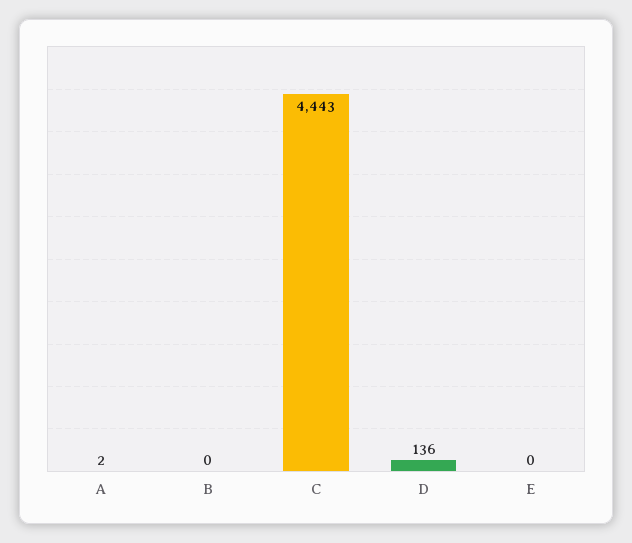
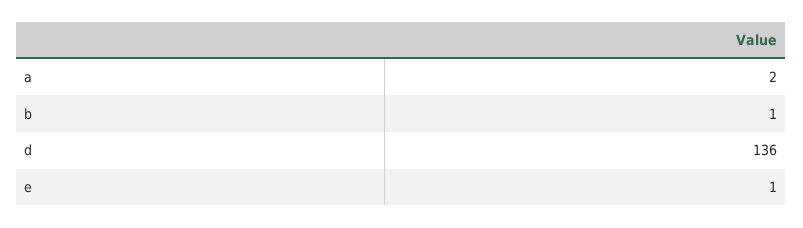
  {
    "A": 2,
-   "B": 0,
+   "B": 1,
-   "C": 4443,
    "D": 136,
-   "E": 0
+   "E": 1
  }

